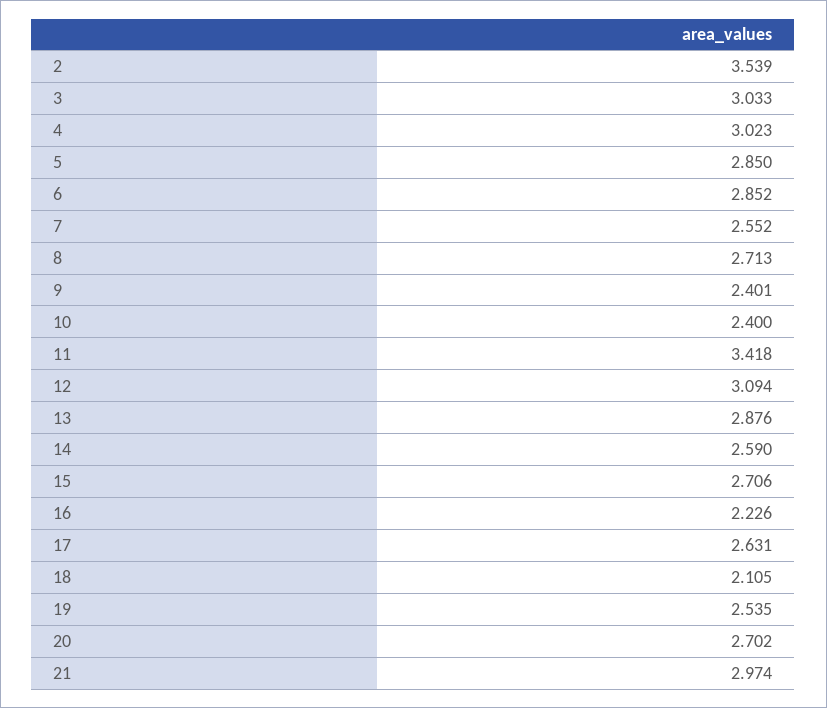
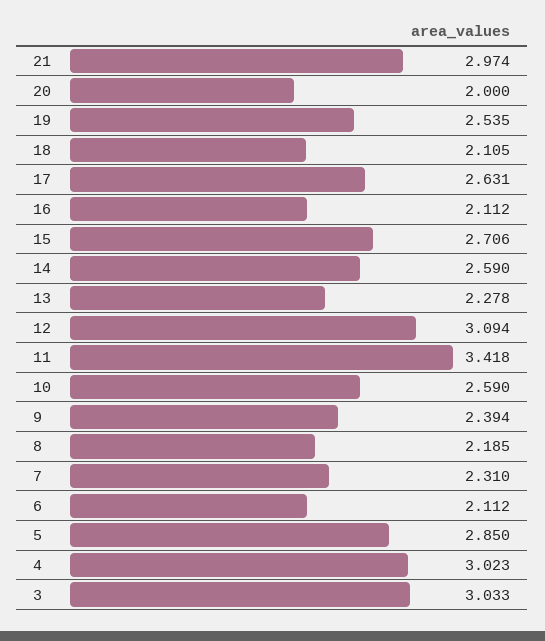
  {
-   "2": 3.539,
    "3": 3.033,
    "4": 3.023,
    "5": 2.85,
-   "6": 2.852,
+   "6": 2.112,
-   "7": 2.552,
+   "7": 2.31,
-   "8": 2.713,
+   "8": 2.185,
-   "9": 2.401,
+   "9": 2.394,
-   "10": 2.4,
+   "10": 2.59,
    "11": 3.418,
    "12": 3.094,
-   "13": 2.876,
+   "13": 2.278,
    "14": 2.59,
    "15": 2.706,
-   "16": 2.226,
+   "16": 2.112,
    "17": 2.631,
    "18": 2.105,
    "19": 2.535,
-   "20": 2.702,
+   "20": 2,
    "21": 2.974
  }

